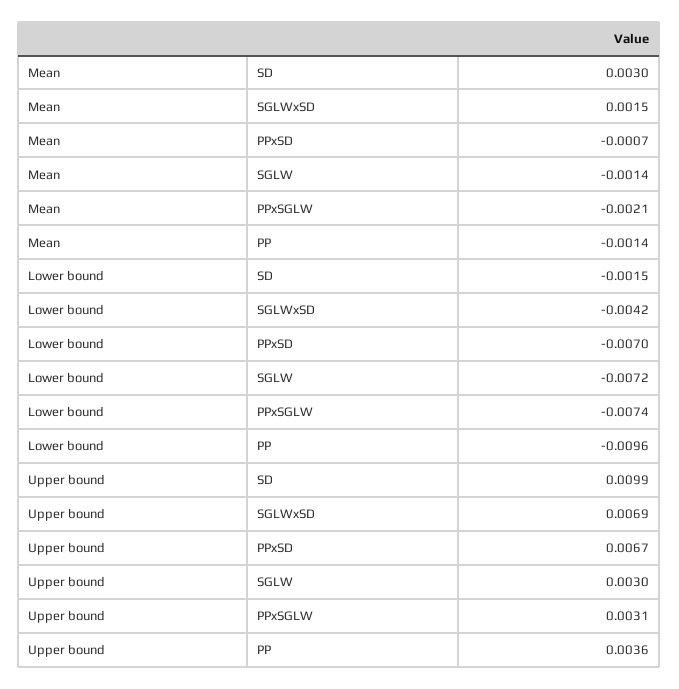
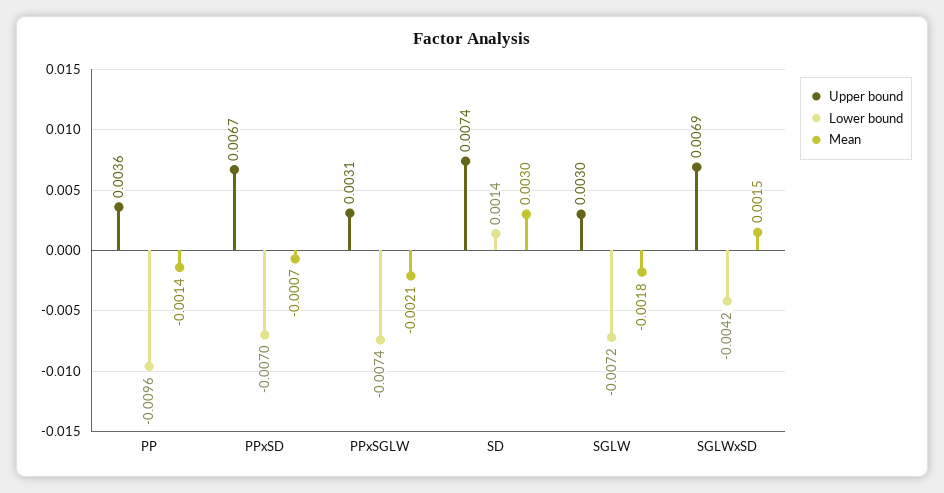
  {
    "Mean": {
      "SD": 0.003,
      "SGLWxSD": 0.0015,
      "PPxSD": -0.0007,
-     "SGLW": -0.0014,
+     "SGLW": -0.0018,
      "PPxSGLW": -0.0021,
      "PP": -0.0014
    },
    "Lower bound": {
-     "SD": -0.0015,
+     "SD": 0.0014,
      "SGLWxSD": -0.0042,
      "PPxSD": -0.007,
      "SGLW": -0.0072,
      "PPxSGLW": -0.0074,
      "PP": -0.0096
    },
    "Upper bound": {
-     "SD": 0.0099,
+     "SD": 0.0074,
      "SGLWxSD": 0.0069,
      "PPxSD": 0.0067,
      "SGLW": 0.003,
      "PPxSGLW": 0.0031,
      "PP": 0.0036
    }
  }

